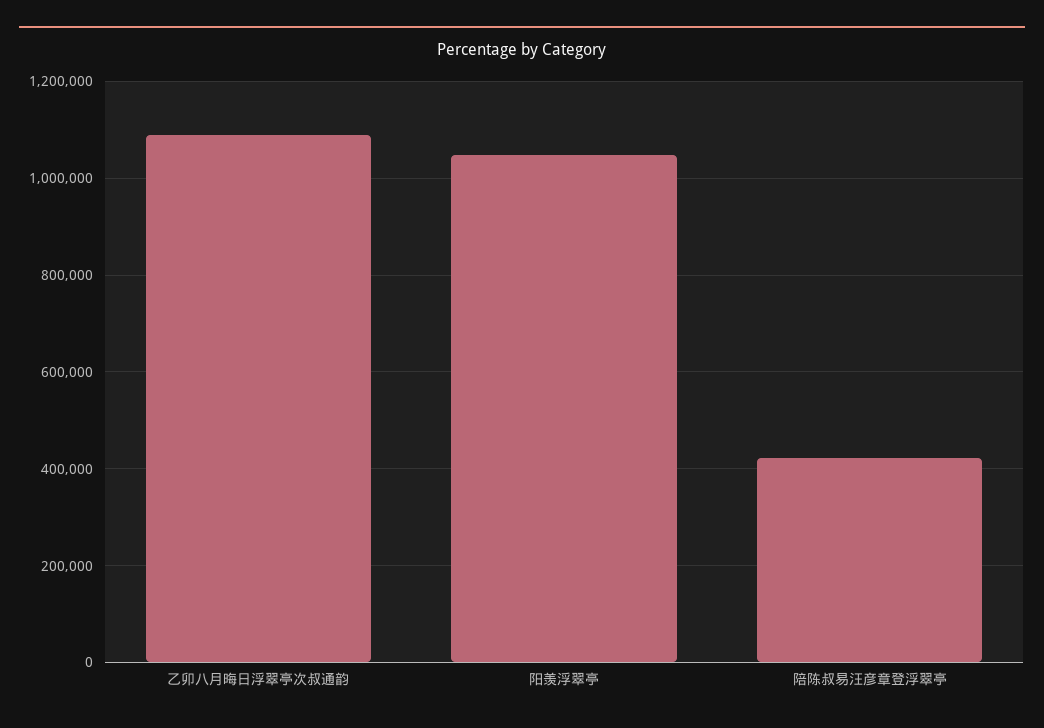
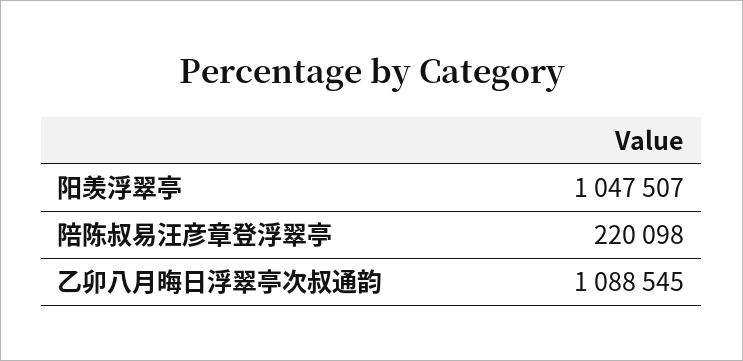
  {
    "乙卯八月晦日浮翠亭次叔通韵": 1088545,
    "阳羡浮翠亭": 1047507,
-   "陪陈叔易汪彦章登浮翠亭": 420000
+   "陪陈叔易汪彦章登浮翠亭": 220098
  }

